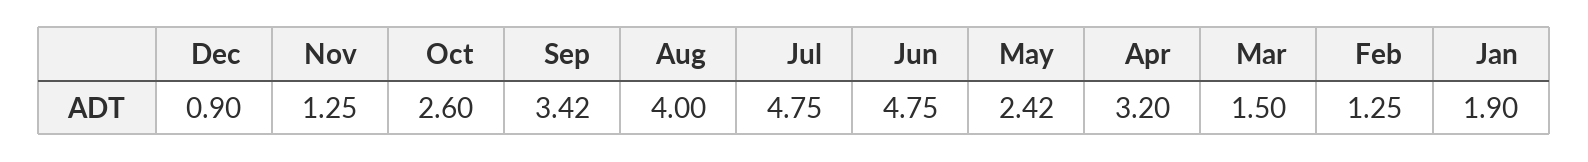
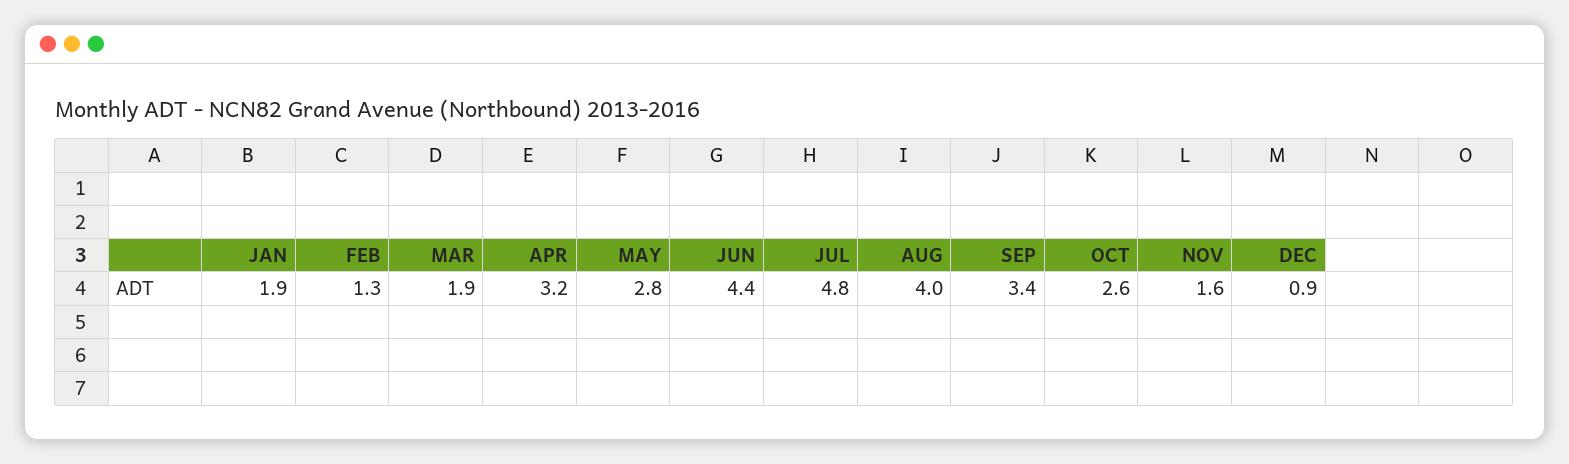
  {
    "Dec": 0.9,
-   "Nov": 1.25,
+   "Nov": 1.6,
    "Oct": 2.6,
    "Sep": 3.42,
    "Aug": 4,
    "Jul": 4.75,
-   "Jun": 4.75,
+   "Jun": 4.4,
-   "May": 2.42,
+   "May": 2.8,
    "Apr": 3.2,
-   "Mar": 1.5,
+   "Mar": 1.9,
    "Feb": 1.25,
    "Jan": 1.9
  }

